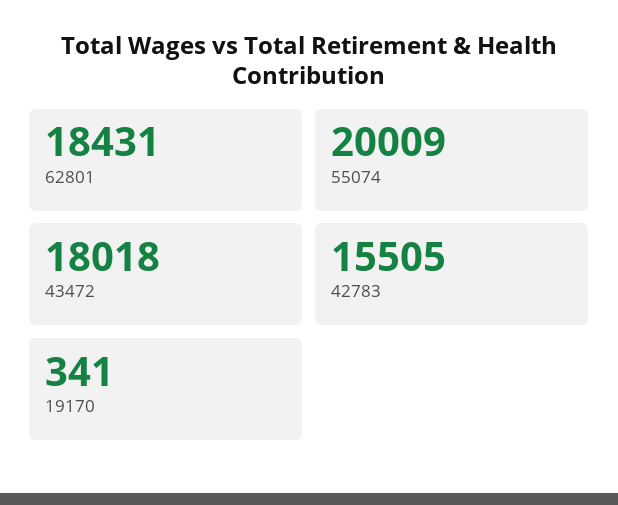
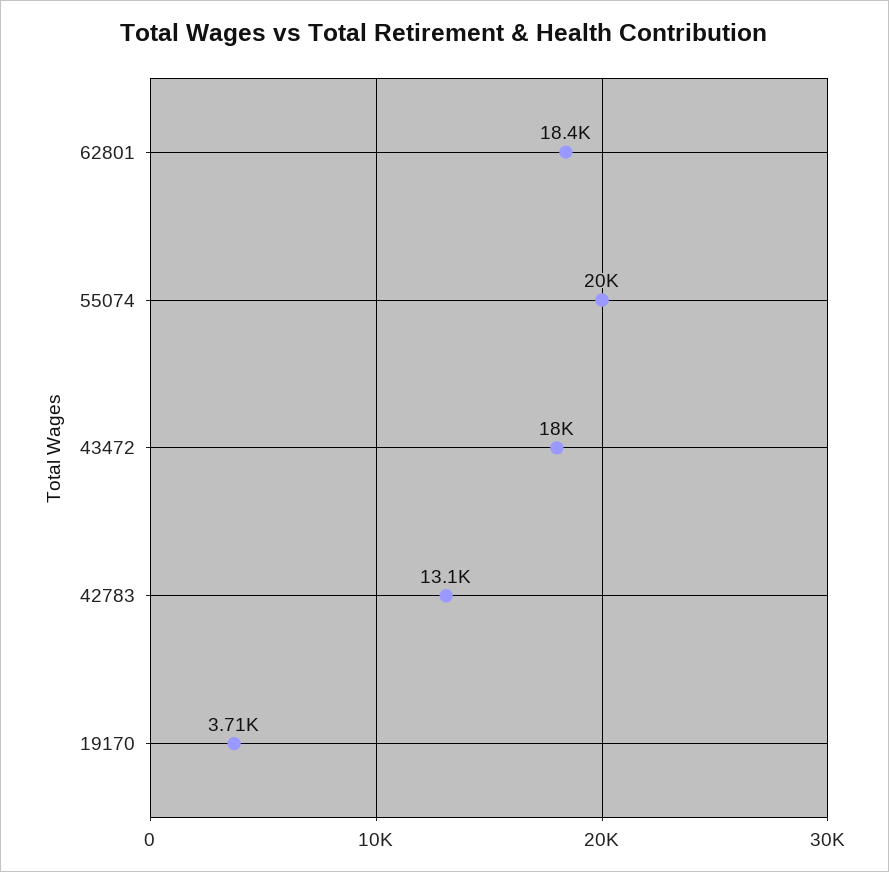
  {
    "62801": 18431,
    "55074": 20009,
    "43472": 18018,
-   "42783": 15505,
+   "42783": 13100,
-   "19170": 341
+   "19170": 3710
  }

